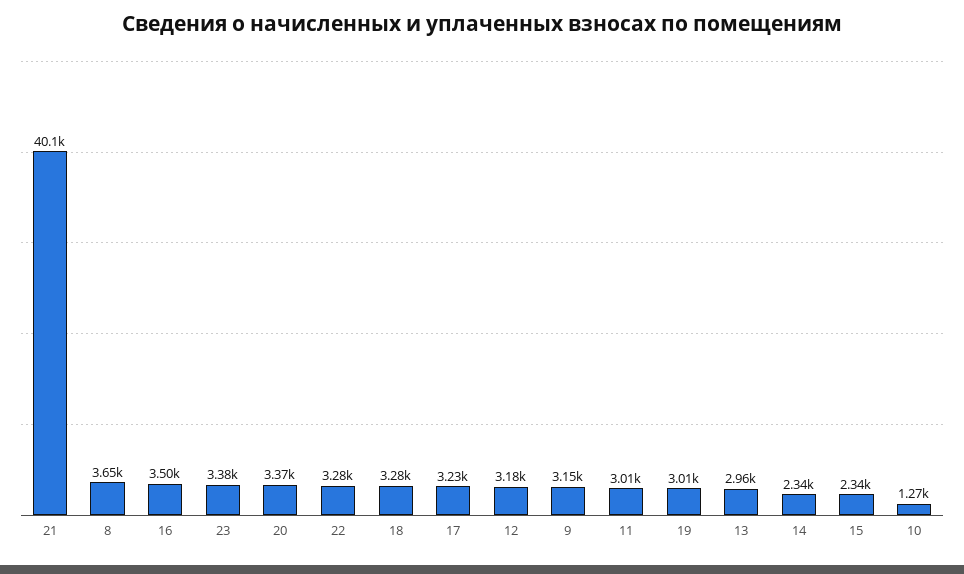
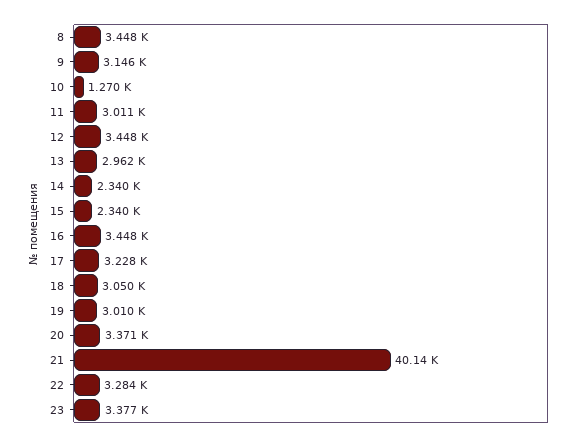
  {
    "21": 40140,
-   "8": 3650,
+   "8": 3448,
-   "16": 3500,
+   "16": 3448,
    "23": 3377,
    "20": 3371,
    "22": 3284,
-   "18": 3280,
+   "18": 3050,
    "17": 3228,
-   "12": 3180,
+   "12": 3448,
    "9": 3146,
    "11": 3011,
    "19": 3010,
    "13": 2962,
    "14": 2340,
    "15": 2340,
    "10": 1270
  }

